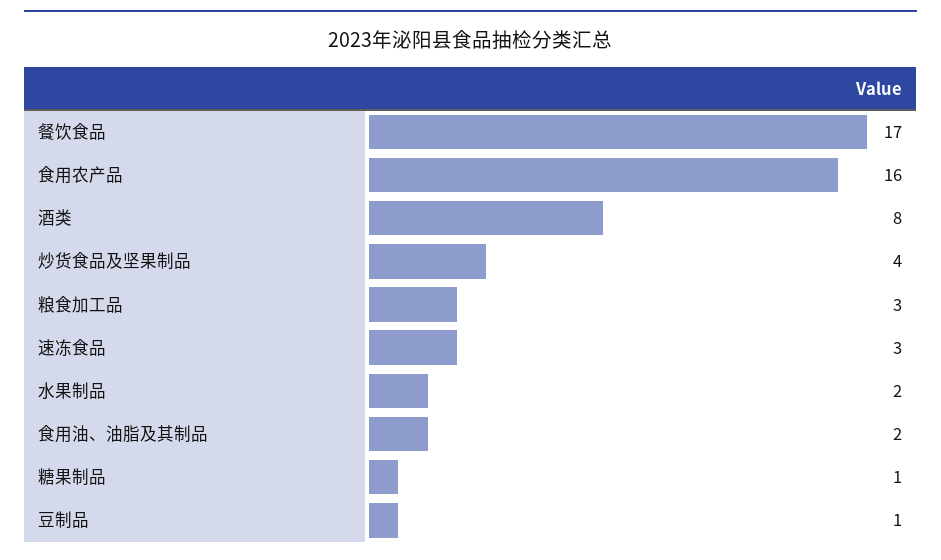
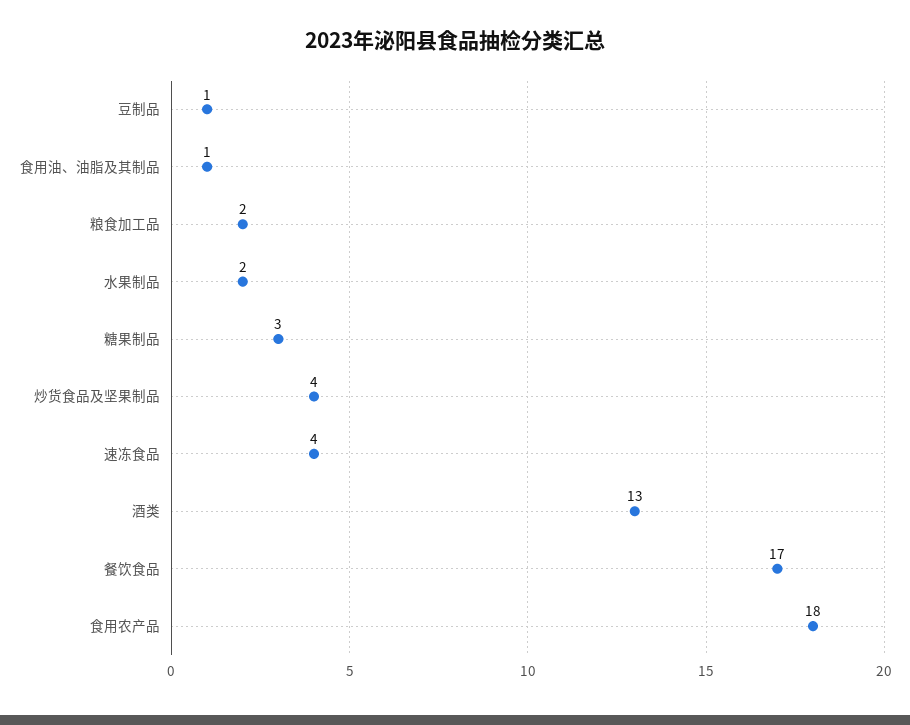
  {
    "餐饮食品": 17,
-   "食用农产品": 16,
+   "食用农产品": 18,
-   "酒类": 8,
+   "酒类": 13,
    "炒货食品及坚果制品": 4,
-   "粮食加工品": 3,
+   "粮食加工品": 2,
-   "速冻食品": 3,
+   "速冻食品": 4,
    "水果制品": 2,
-   "食用油、油脂及其制品": 2,
+   "食用油、油脂及其制品": 1,
-   "糖果制品": 1,
+   "糖果制品": 3,
    "豆制品": 1
  }

